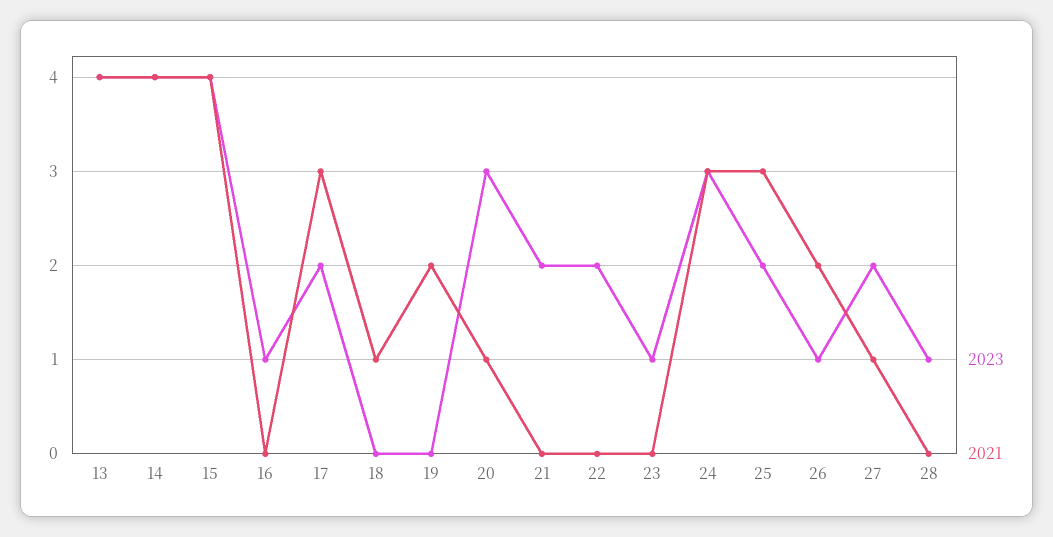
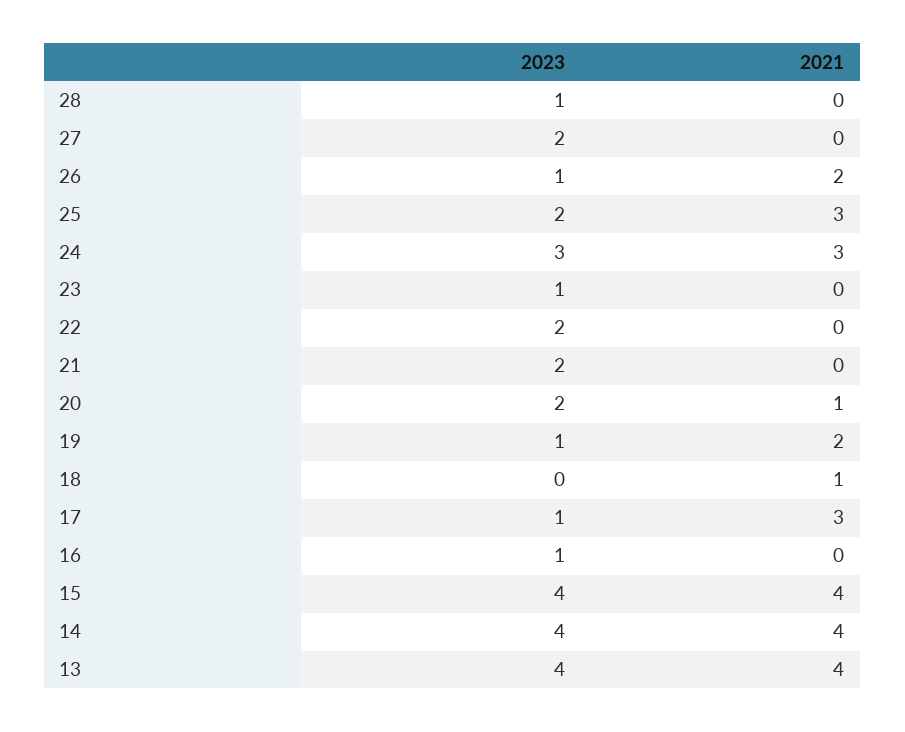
  {
    "2023": {
      "13": 4,
      "14": 4,
      "15": 4,
      "16": 1,
-     "17": 2,
+     "17": 1,
      "18": 0,
-     "19": 0,
+     "19": 1,
-     "20": 3,
+     "20": 2,
      "21": 2,
      "22": 2,
      "23": 1,
      "24": 3,
      "25": 2,
      "26": 1,
      "27": 2,
      "28": 1
    },
    "2021": {
      "13": 4,
      "14": 4,
      "15": 4,
      "16": 0,
      "17": 3,
      "18": 1,
      "19": 2,
      "20": 1,
      "21": 0,
      "22": 0,
      "23": 0,
      "24": 3,
      "25": 3,
      "26": 2,
-     "27": 1,
+     "27": 0,
      "28": 0
    }
  }

